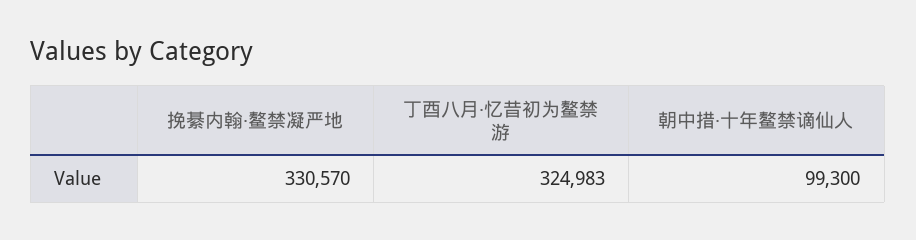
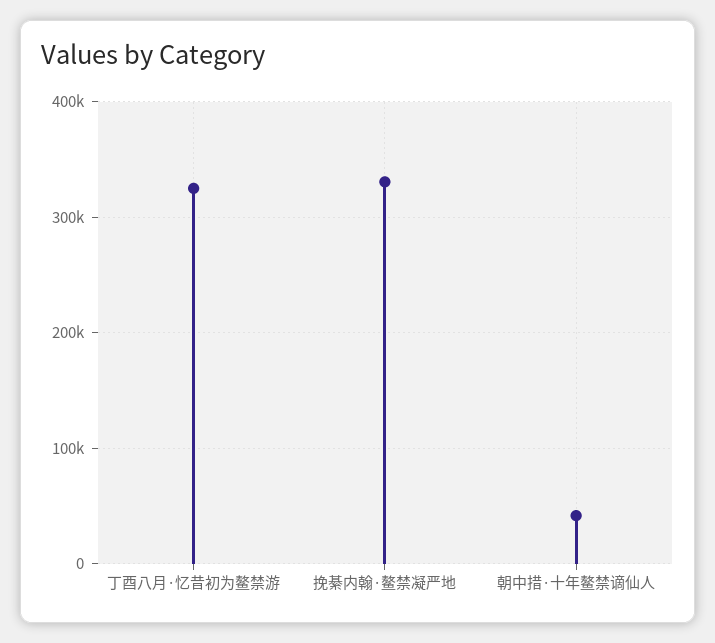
  {
    "挽綦内翰·鳌禁凝严地": 330570,
    "丁酉八月·忆昔初为鳌禁游": 324983,
-   "朝中措·十年鳌禁谪仙人": 99300
+   "朝中措·十年鳌禁谪仙人": 40000
  }

